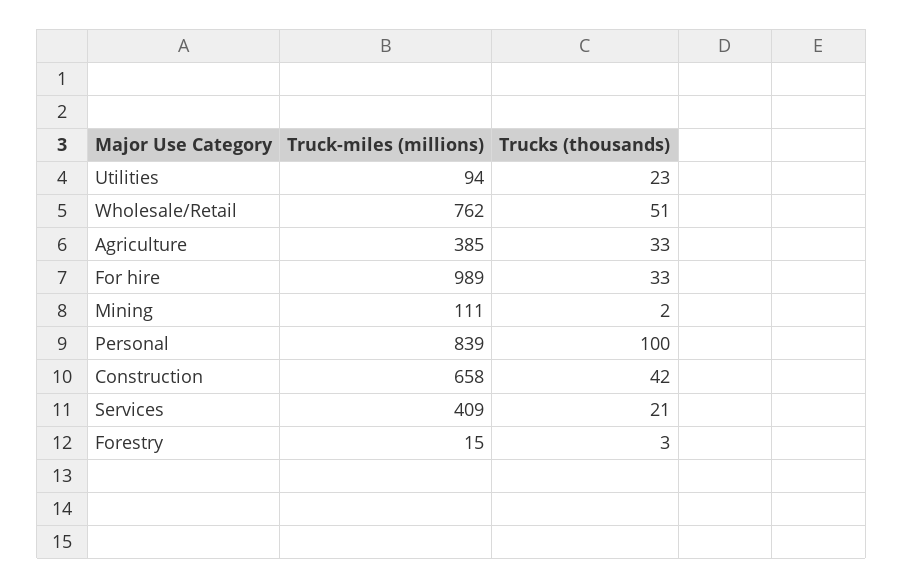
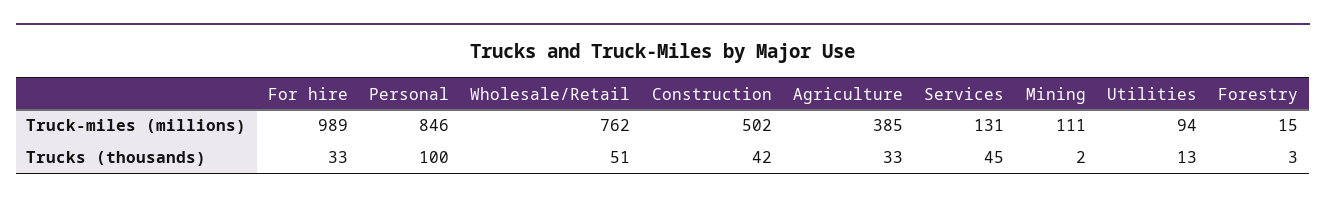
  {
    "Truck-miles (millions)": {
      "Utilities": 94,
      "Wholesale/Retail": 762,
      "Agriculture": 385,
      "For hire": 989,
      "Mining": 111,
-     "Personal": 839,
+     "Personal": 846,
-     "Construction": 658,
+     "Construction": 502,
-     "Services": 409,
+     "Services": 131,
      "Forestry": 15
    },
    "Trucks (thousands)": {
-     "Utilities": 23,
+     "Utilities": 13,
      "Wholesale/Retail": 51,
      "Agriculture": 33,
      "For hire": 33,
      "Mining": 2,
      "Personal": 100,
      "Construction": 42,
-     "Services": 21,
+     "Services": 45,
      "Forestry": 3
    }
  }

